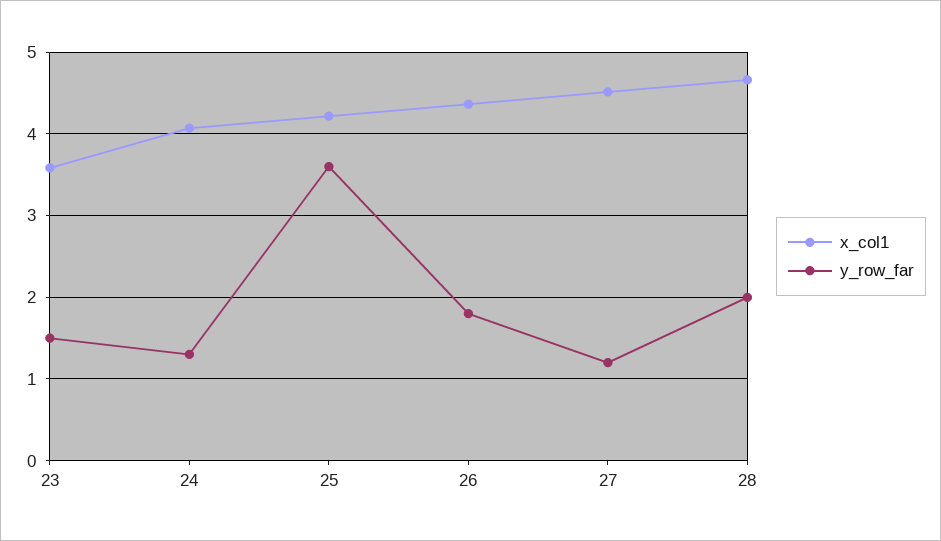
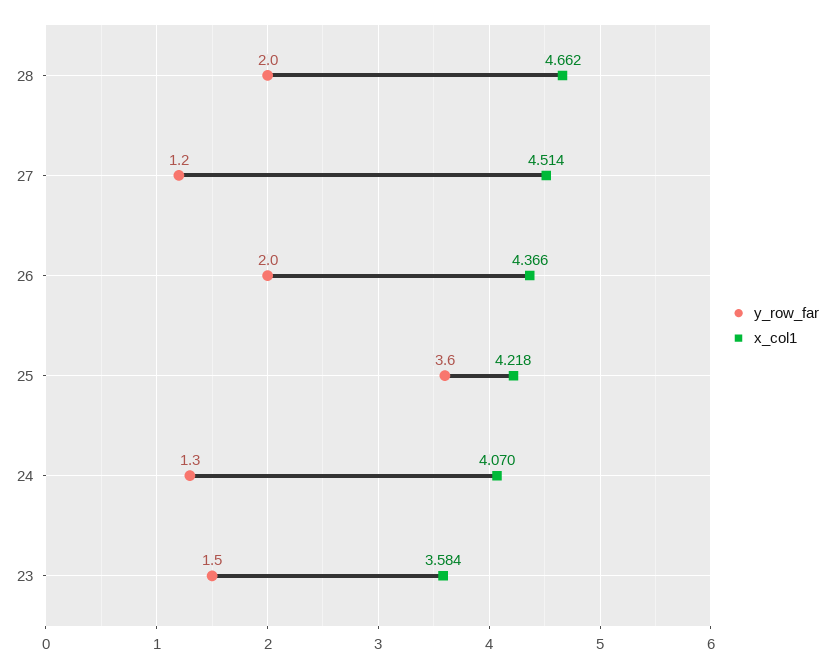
  {
    "x_col1": {
      "23": 3.584,
      "24": 4.07,
      "25": 4.218,
      "26": 4.366,
      "27": 4.514,
      "28": 4.662
    },
    "y_row_far": {
      "23": 1.5,
      "24": 1.3,
      "25": 3.6,
-     "26": 1.8,
+     "26": 2,
      "27": 1.2,
      "28": 2
    }
  }

